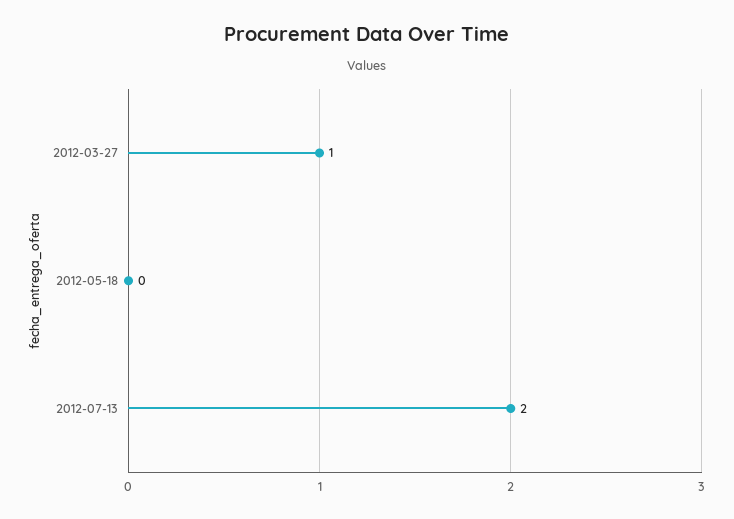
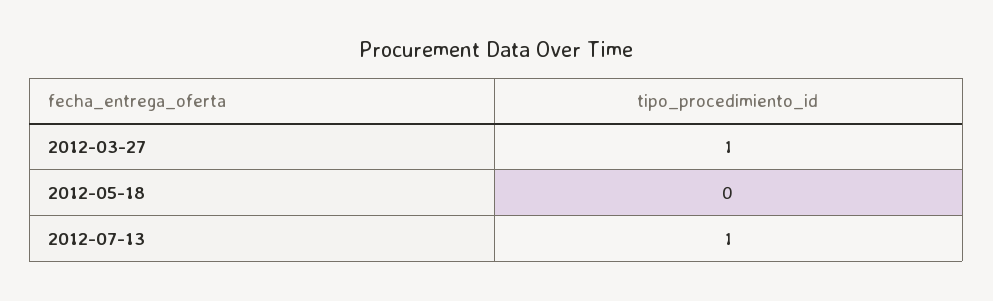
  {
    "2012-03-27": 1,
    "2012-05-18": 0,
-   "2012-07-13": 2
+   "2012-07-13": 1
  }

